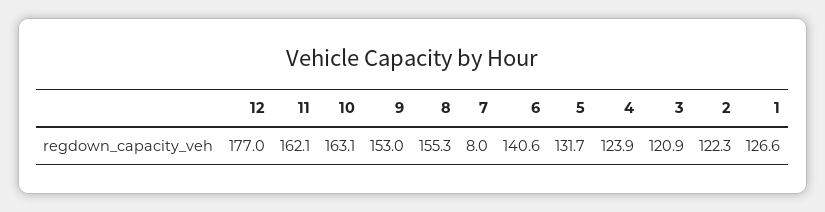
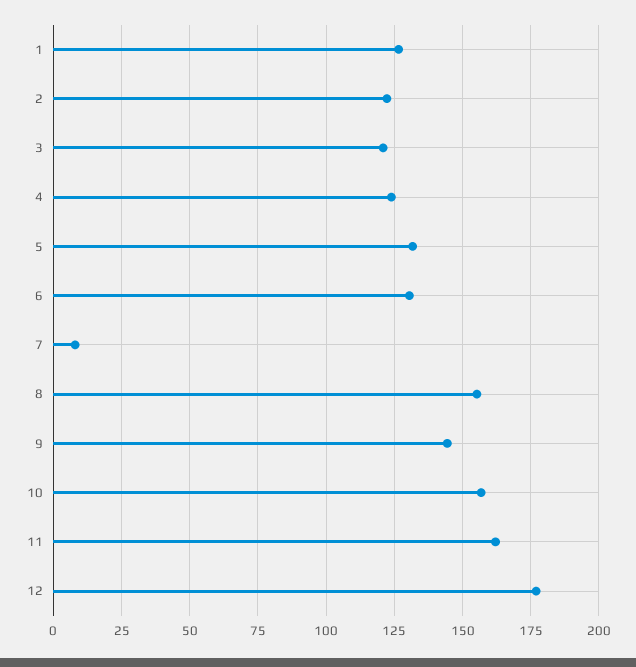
  {
    "12": 177,
    "11": 162.1,
-   "10": 163.1,
+   "10": 157.5,
-   "9": 153,
+   "9": 145,
    "8": 155.3,
    "7": 8,
-   "6": 140.6,
+   "6": 130,
    "5": 131.7,
    "4": 123.9,
    "3": 120.9,
    "2": 122.3,
    "1": 126.6
  }

